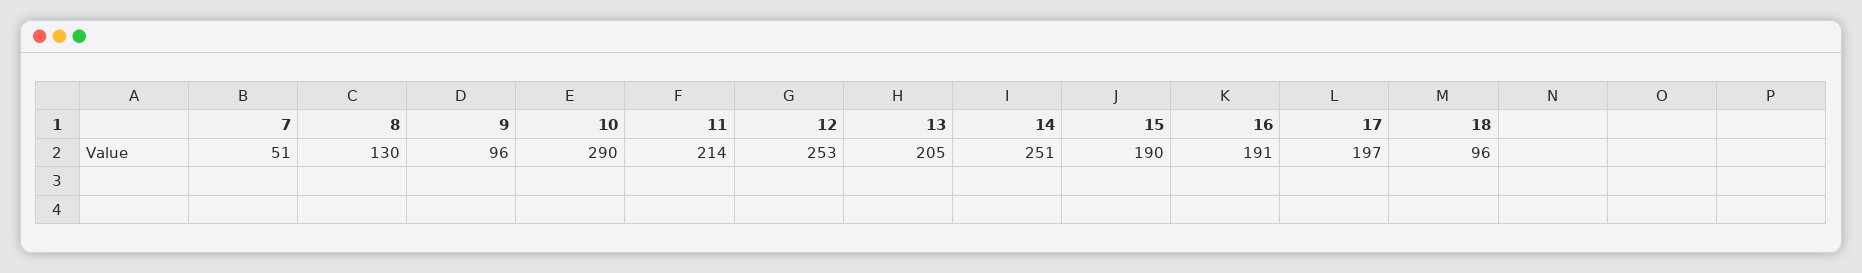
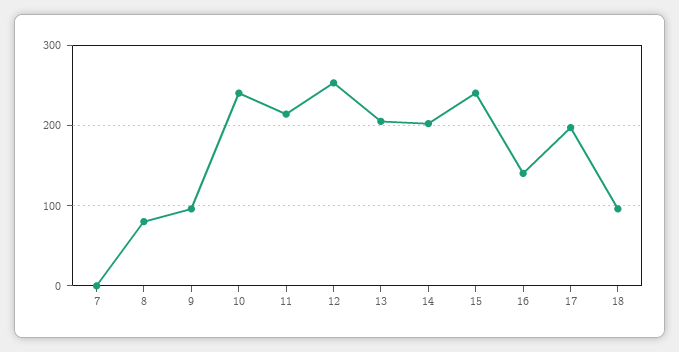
  {
-   "7": 51,
+   "7": 0,
-   "8": 130,
+   "8": 80,
    "9": 96,
-   "10": 290,
+   "10": 240,
    "11": 214,
    "12": 253,
    "13": 205,
-   "14": 251,
+   "14": 200,
-   "15": 190,
+   "15": 240,
-   "16": 191,
+   "16": 140,
    "17": 197,
    "18": 96
  }

